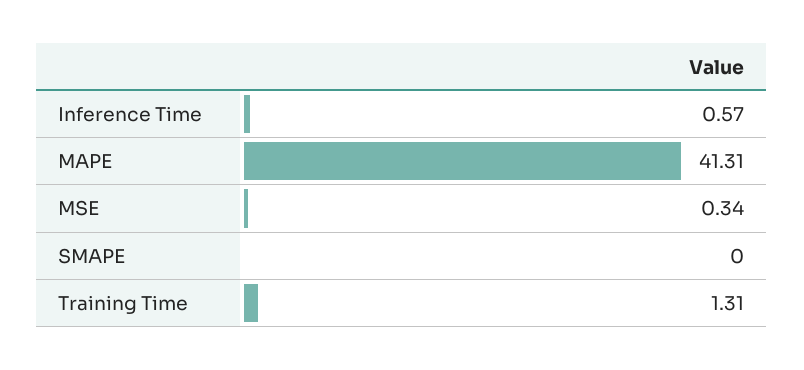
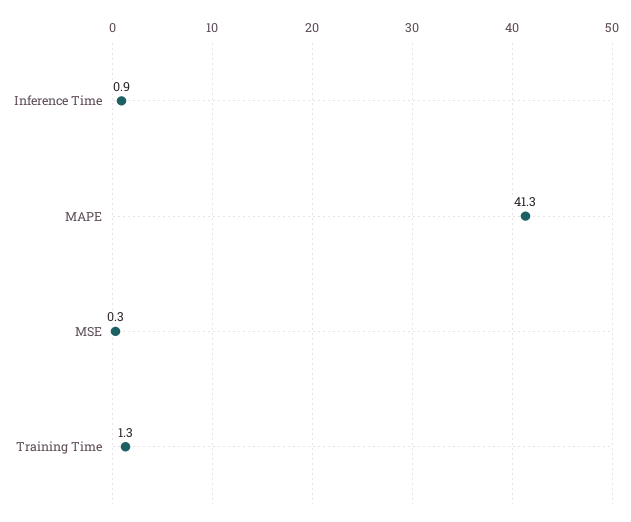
  {
-   "Inference Time": 0.57,
+   "Inference Time": 0.9,
    "MAPE": 41.31,
    "MSE": 0.34,
-   "SMAPE": 0,
    "Training Time": 1.31
  }

